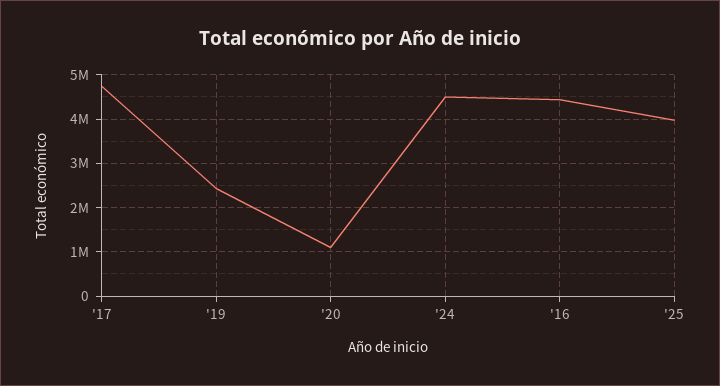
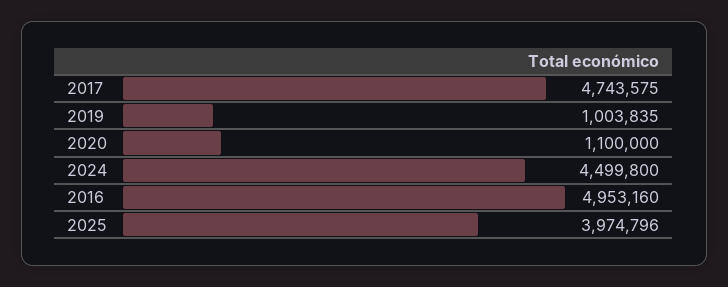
  {
    "'17": 4743575,
-   "'19": 2400000,
+   "'19": 1003835,
    "'20": 1100000,
    "'24": 4499800,
-   "'16": 4400000,
+   "'16": 4953160,
    "'25": 3974796
  }

